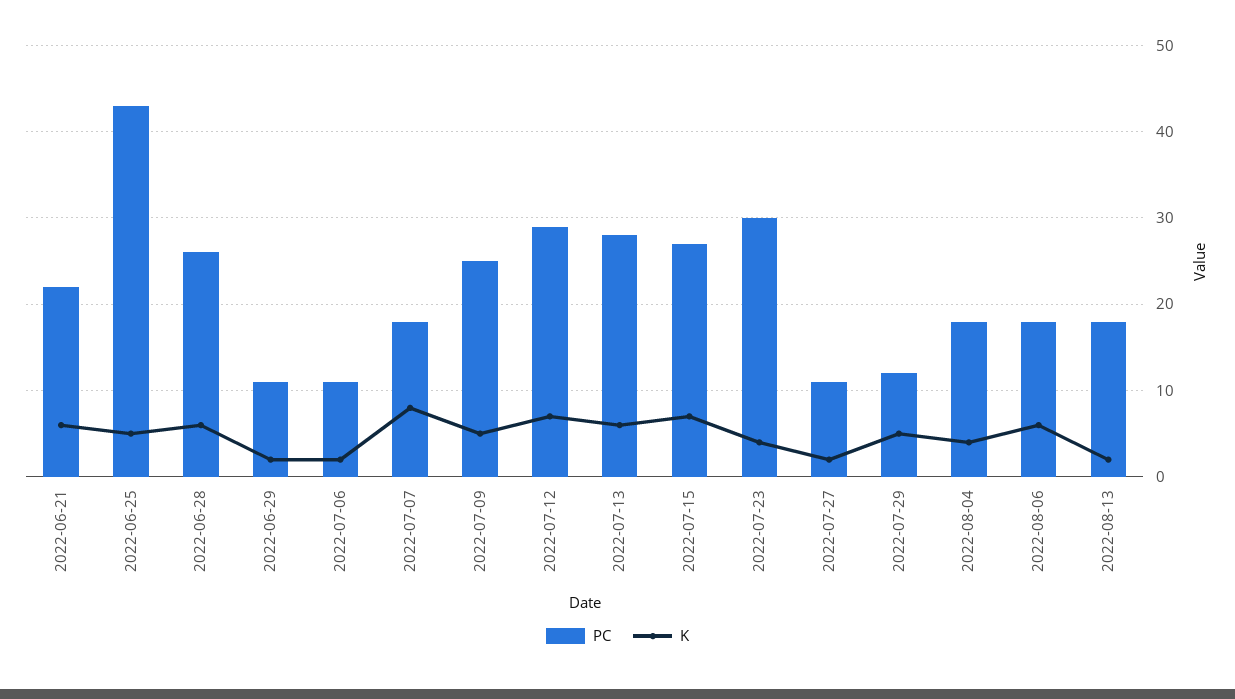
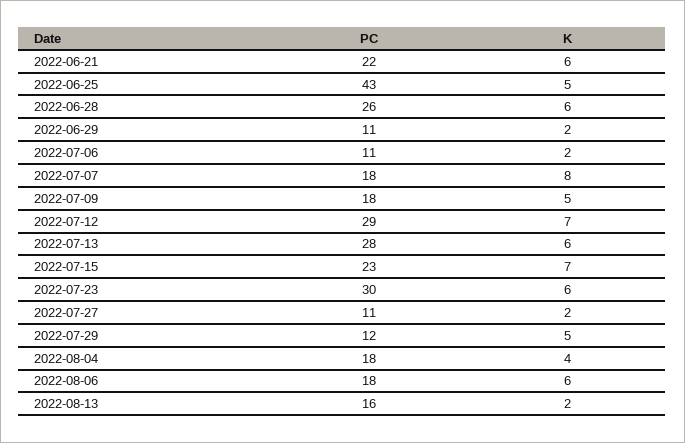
  {
    "PC": {
      "2022-06-21": 22,
      "2022-06-25": 43,
      "2022-06-28": 26,
      "2022-06-29": 11,
      "2022-07-06": 11,
      "2022-07-07": 18,
-     "2022-07-09": 25,
+     "2022-07-09": 18,
      "2022-07-12": 29,
      "2022-07-13": 28,
-     "2022-07-15": 27,
+     "2022-07-15": 23,
      "2022-07-23": 30,
      "2022-07-27": 11,
      "2022-07-29": 12,
      "2022-08-04": 18,
      "2022-08-06": 18,
-     "2022-08-13": 18
+     "2022-08-13": 16
    },
    "K": {
      "2022-06-21": 6,
      "2022-06-25": 5,
      "2022-06-28": 6,
      "2022-06-29": 2,
      "2022-07-06": 2,
      "2022-07-07": 8,
      "2022-07-09": 5,
      "2022-07-12": 7,
      "2022-07-13": 6,
      "2022-07-15": 7,
-     "2022-07-23": 4,
+     "2022-07-23": 6,
      "2022-07-27": 2,
      "2022-07-29": 5,
      "2022-08-04": 4,
      "2022-08-06": 6,
      "2022-08-13": 2
    }
  }

